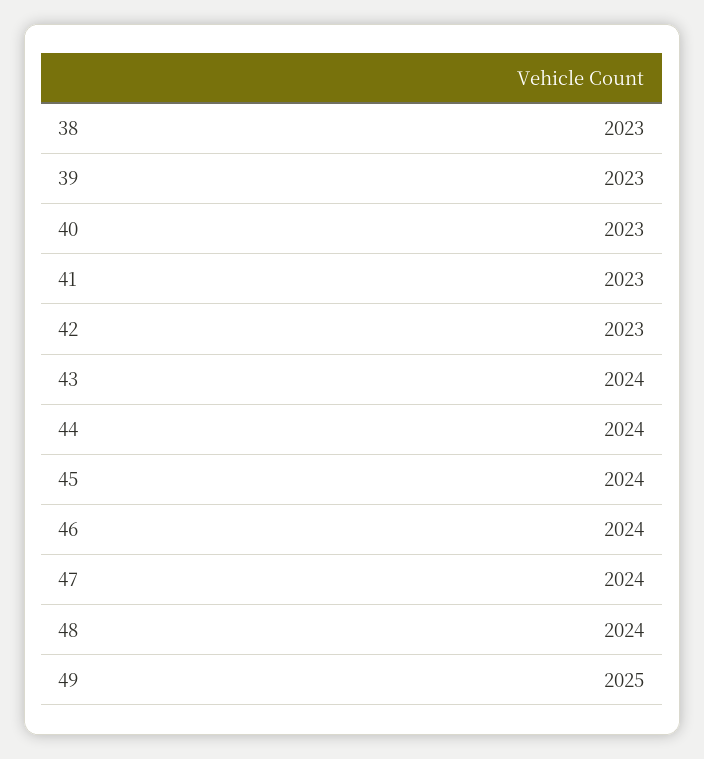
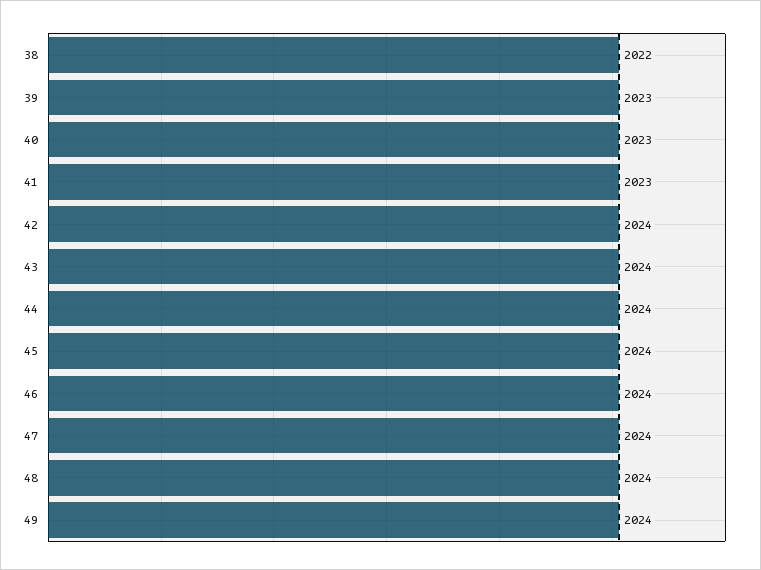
  {
-   "38": 2023,
+   "38": 2022,
    "39": 2023,
    "40": 2023,
    "41": 2023,
-   "42": 2023,
+   "42": 2024,
    "43": 2024,
    "44": 2024,
    "45": 2024,
    "46": 2024,
    "47": 2024,
    "48": 2024,
-   "49": 2025
+   "49": 2024
  }

